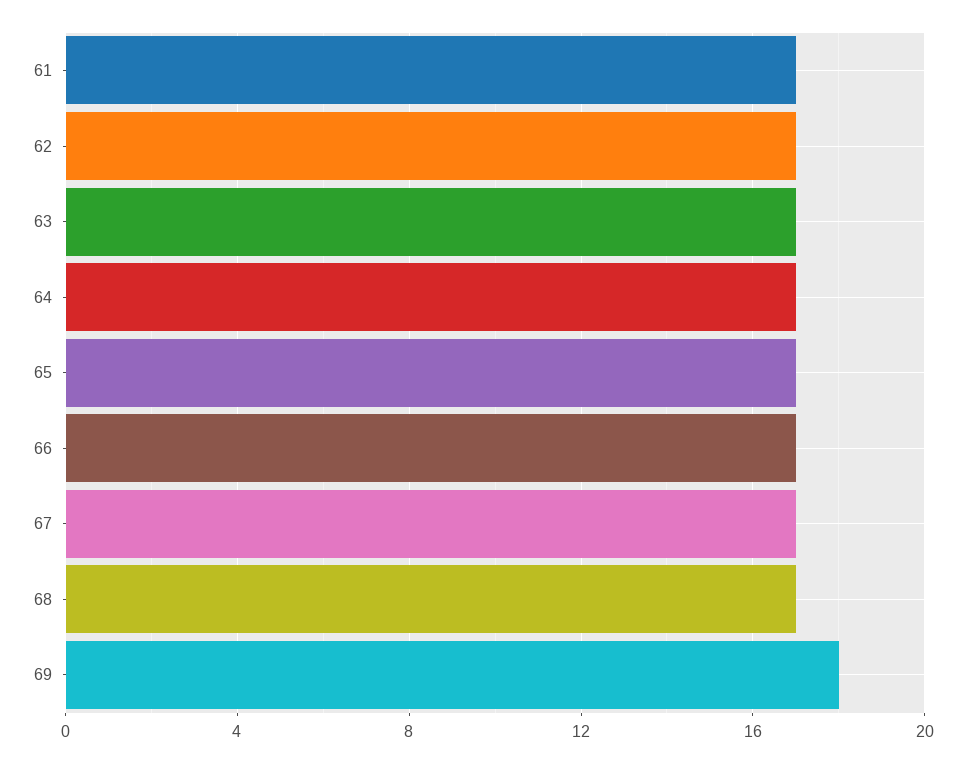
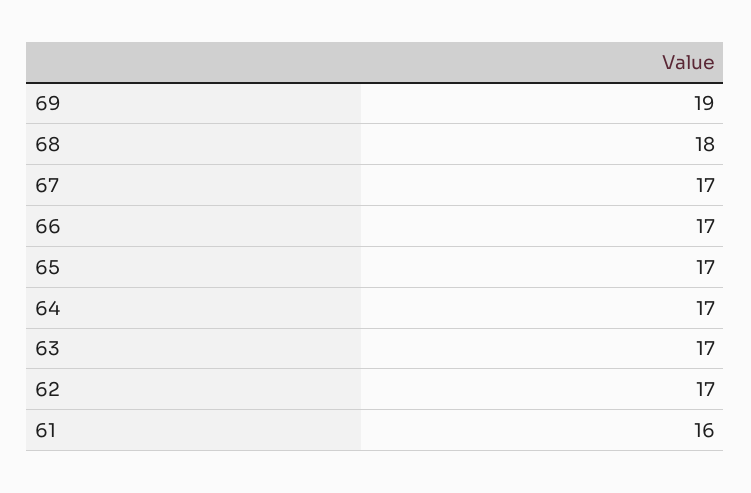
  {
-   "61": 17,
+   "61": 16,
    "62": 17,
    "63": 17,
    "64": 17,
    "65": 17,
    "66": 17,
    "67": 17,
-   "68": 17,
+   "68": 18,
-   "69": 18
+   "69": 19
  }

